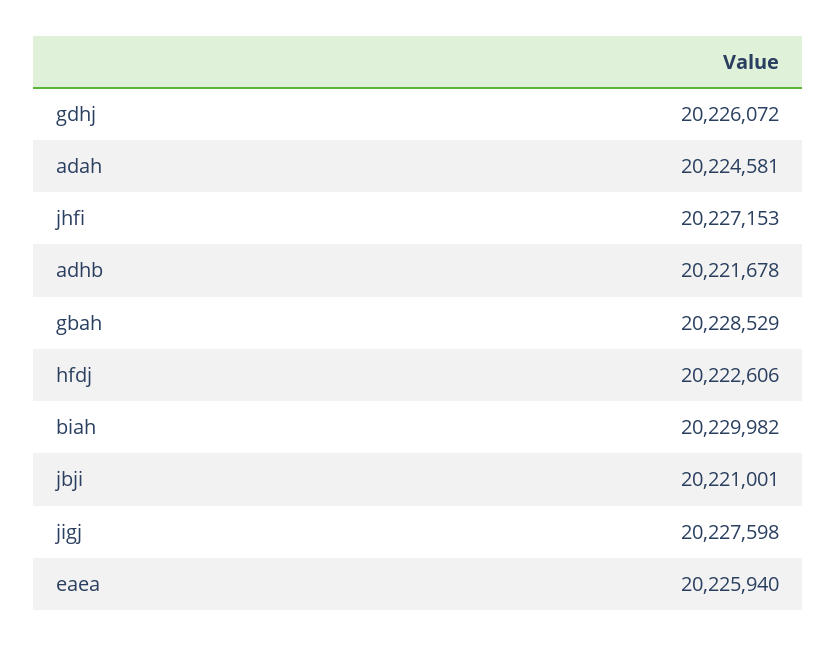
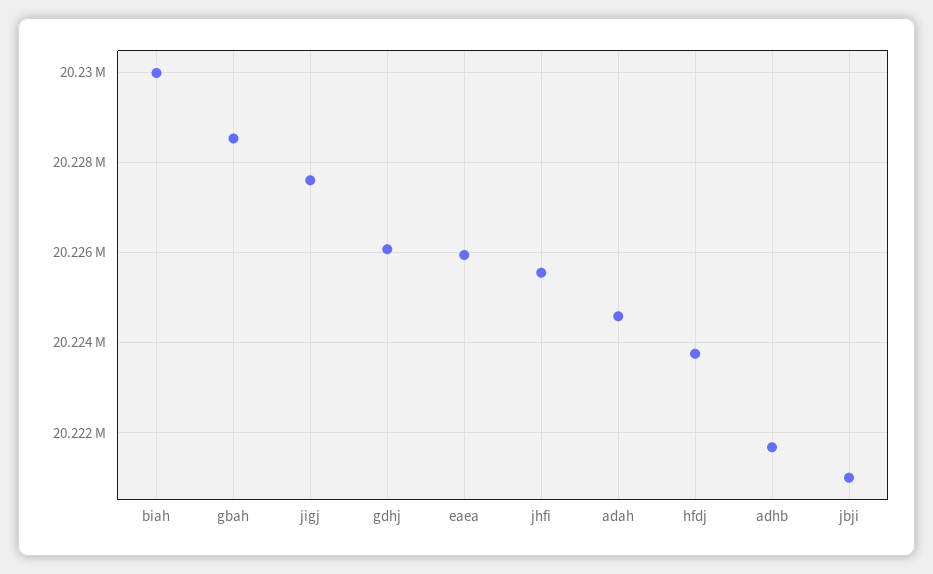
  {
    "gdhj": 20226072,
    "adah": 20224581,
-   "jhfi": 20227153,
+   "jhfi": 20225600,
    "adhb": 20221678,
    "gbah": 20228529,
-   "hfdj": 20222606,
+   "hfdj": 20223800,
    "biah": 20229982,
    "jbji": 20221001,
    "jigj": 20227598,
    "eaea": 20225940
  }

